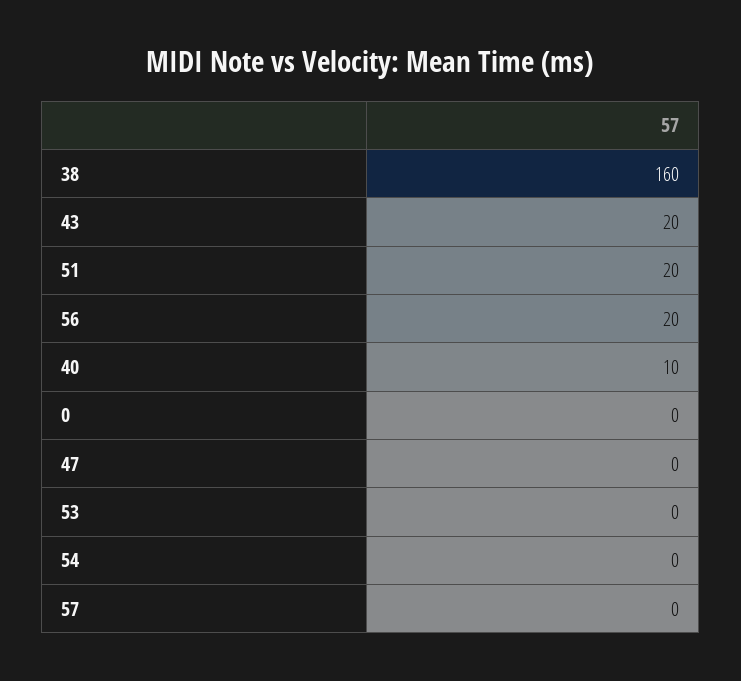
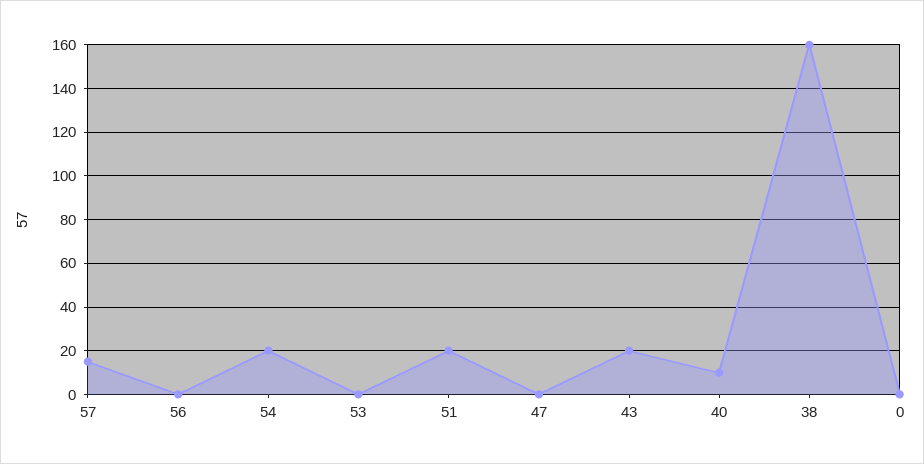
  {
    "38": 160,
    "43": 20,
    "51": 20,
-   "56": 20,
+   "56": 0,
    "40": 10,
    "0": 0,
    "47": 0,
    "53": 0,
-   "54": 0,
+   "54": 20,
-   "57": 0
+   "57": 15
  }

